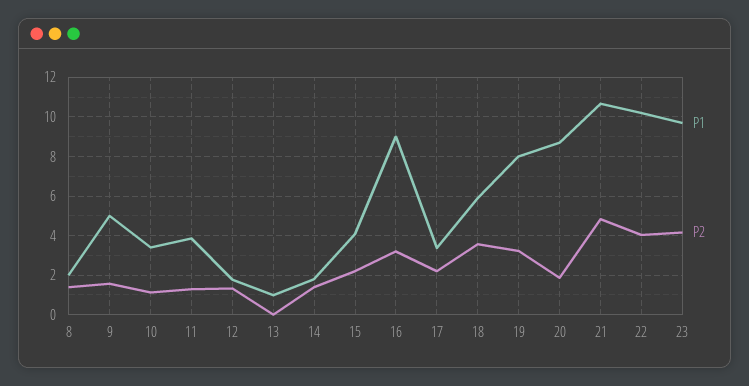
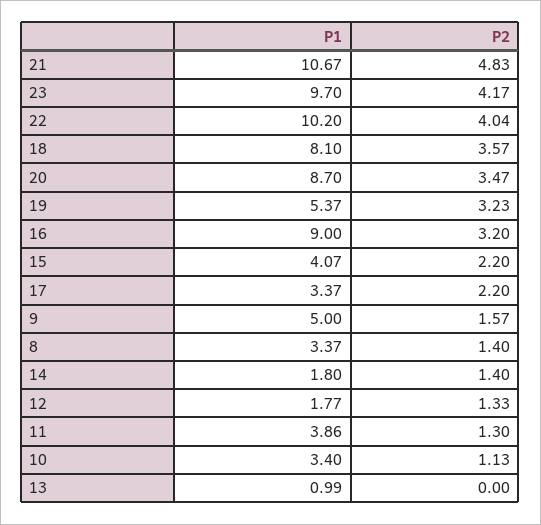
  {
    "P1": {
-     "8": 2,
+     "8": 3.37,
      "9": 5,
      "10": 3.4,
      "11": 3.86,
      "12": 1.77,
      "13": 0.99,
      "14": 1.8,
      "15": 4.07,
      "16": 9,
      "17": 3.37,
-     "18": 6,
+     "18": 8.1,
-     "19": 8,
+     "19": 5.37,
      "20": 8.7,
      "21": 10.67,
      "22": 10.2,
      "23": 9.7
    },
    "P2": {
      "8": 1.4,
      "9": 1.57,
      "10": 1.13,
      "11": 1.3,
      "12": 1.33,
      "13": 0,
      "14": 1.4,
      "15": 2.2,
      "16": 3.2,
      "17": 2.2,
      "18": 3.57,
      "19": 3.23,
-     "20": 2,
+     "20": 3.47,
      "21": 4.83,
      "22": 4.04,
      "23": 4.17
    }
  }

